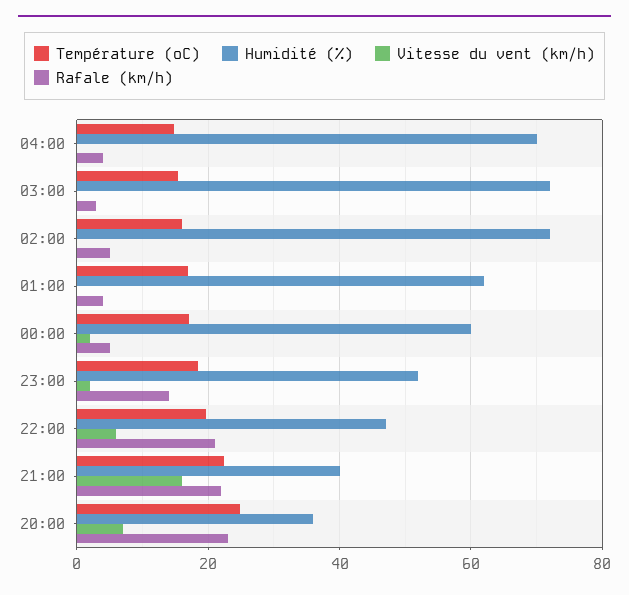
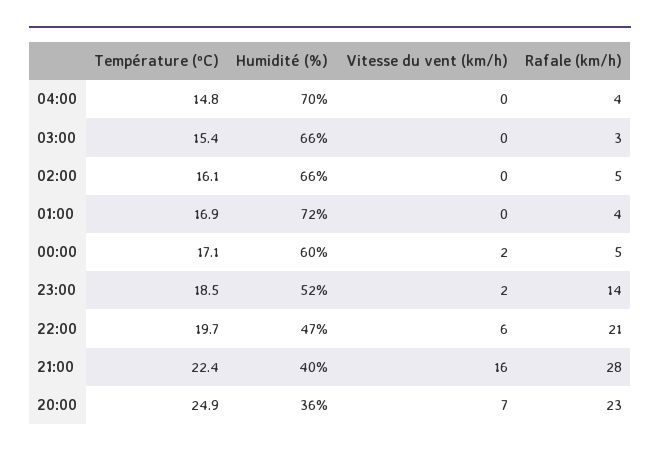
  {
    "Température (ºC)": {
      "04:00": 14.8,
      "03:00": 15.4,
      "02:00": 16.1,
      "01:00": 16.9,
      "00:00": 17.1,
      "23:00": 18.5,
      "22:00": 19.7,
      "21:00": 22.4,
      "20:00": 24.9
    },
    "Humidité (%)": {
      "04:00": 70,
-     "03:00": 72,
+     "03:00": 66,
-     "02:00": 72,
+     "02:00": 66,
-     "01:00": 62,
+     "01:00": 72,
      "00:00": 60,
      "23:00": 52,
      "22:00": 47,
      "21:00": 40,
      "20:00": 36
    },
    "Vitesse du vent (km/h)": {
      "04:00": 0,
      "03:00": 0,
      "02:00": 0,
      "01:00": 0,
      "00:00": 2,
      "23:00": 2,
      "22:00": 6,
      "21:00": 16,
      "20:00": 7
    },
    "Rafale (km/h)": {
      "04:00": 4,
      "03:00": 3,
      "02:00": 5,
      "01:00": 4,
      "00:00": 5,
      "23:00": 14,
      "22:00": 21,
-     "21:00": 22,
+     "21:00": 28,
      "20:00": 23
    }
  }

